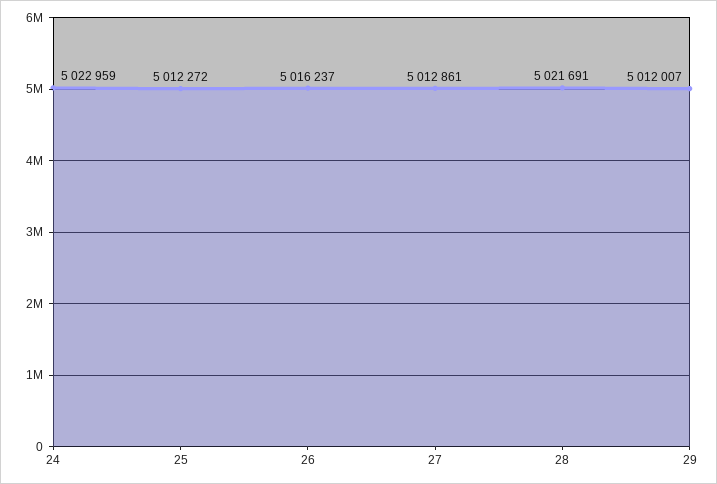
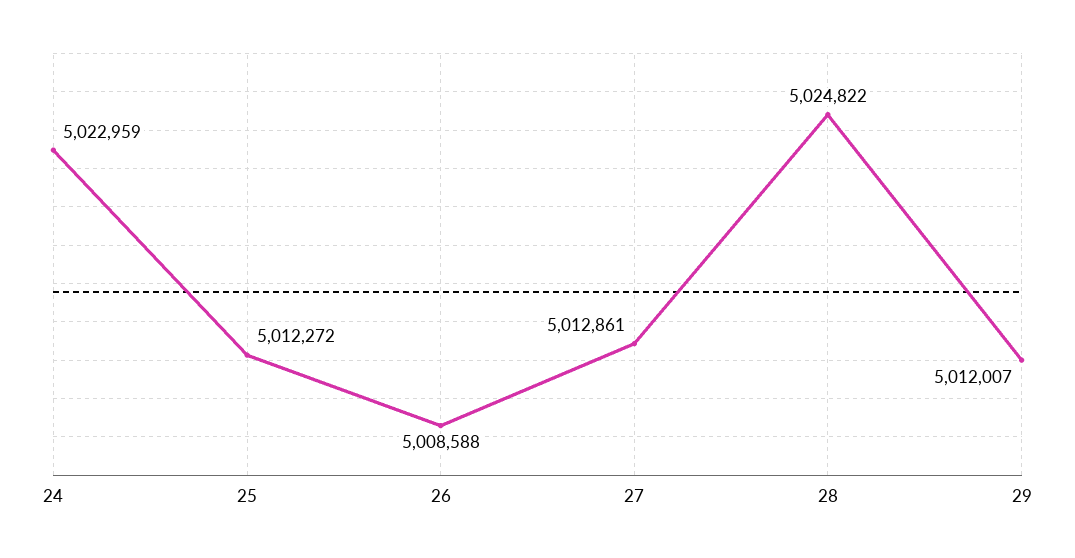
  {
    "24": 5022959,
    "25": 5012272,
-   "26": 5016237,
+   "26": 5008588,
    "27": 5012861,
-   "28": 5021691,
+   "28": 5024822,
    "29": 5012007
  }

